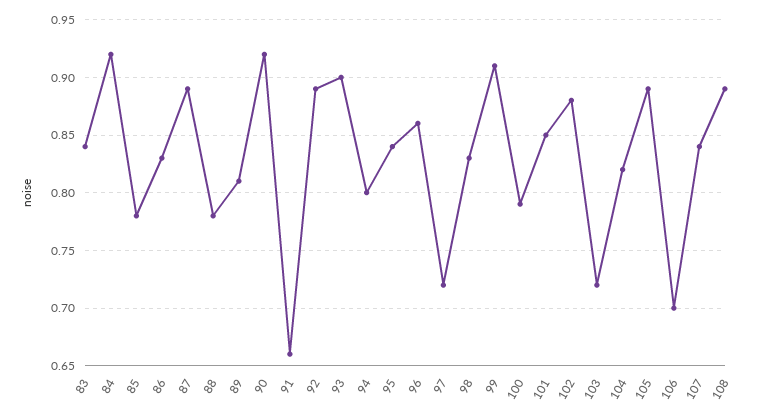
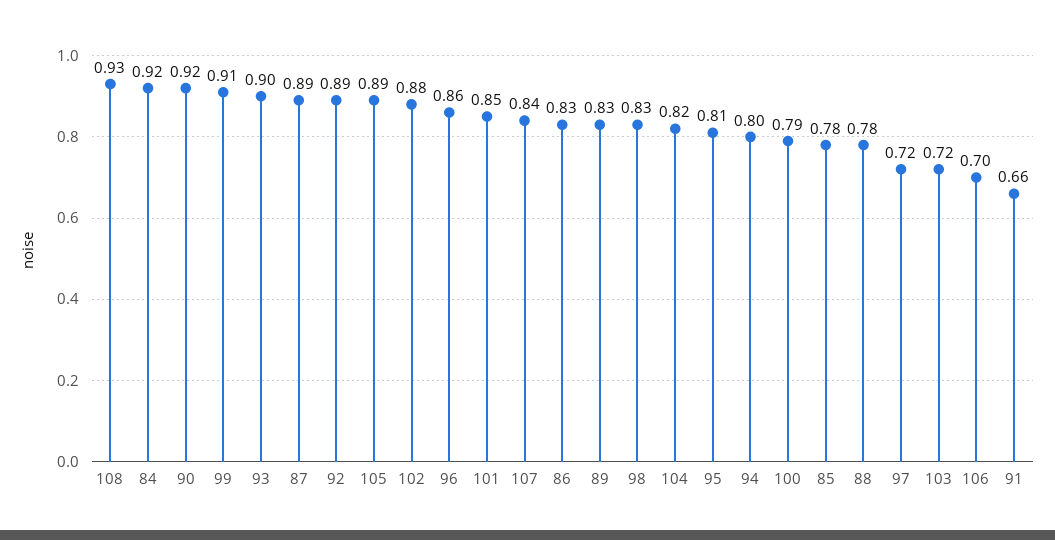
  {
-   "83": 0.84,
    "84": 0.92,
    "85": 0.78,
    "86": 0.83,
    "87": 0.89,
    "88": 0.78,
-   "89": 0.81,
+   "89": 0.83,
    "90": 0.92,
    "91": 0.66,
    "92": 0.89,
    "93": 0.9,
    "94": 0.8,
-   "95": 0.84,
+   "95": 0.81,
    "96": 0.86,
    "97": 0.72,
    "98": 0.83,
    "99": 0.91,
    "100": 0.79,
    "101": 0.85,
    "102": 0.88,
    "103": 0.72,
    "104": 0.82,
    "105": 0.89,
    "106": 0.7,
    "107": 0.84,
-   "108": 0.89
+   "108": 0.93
  }

